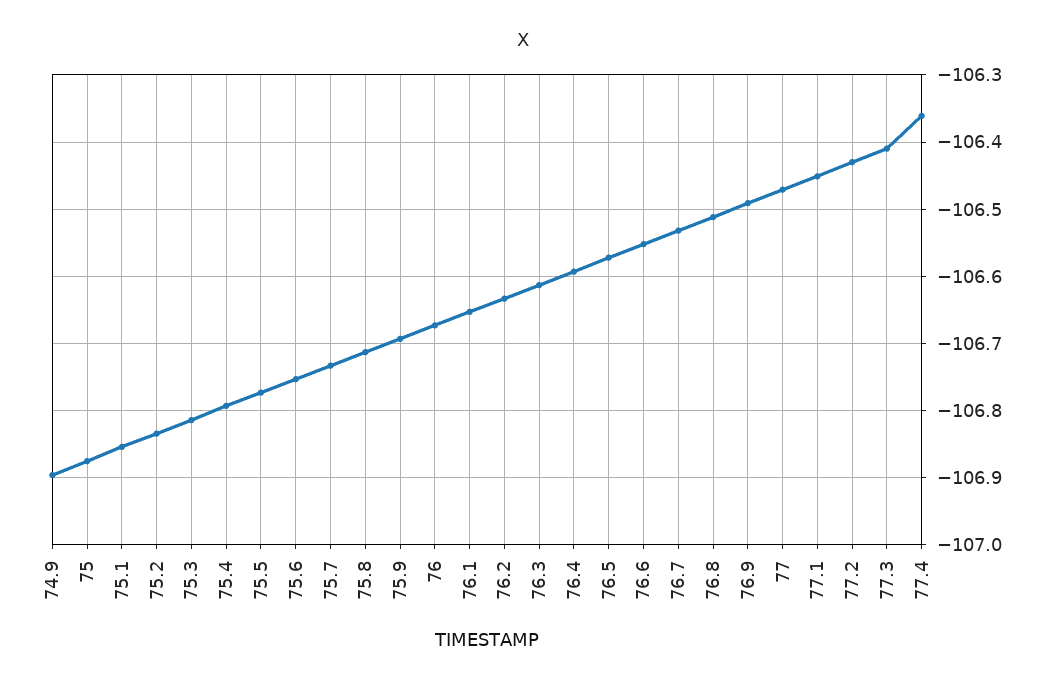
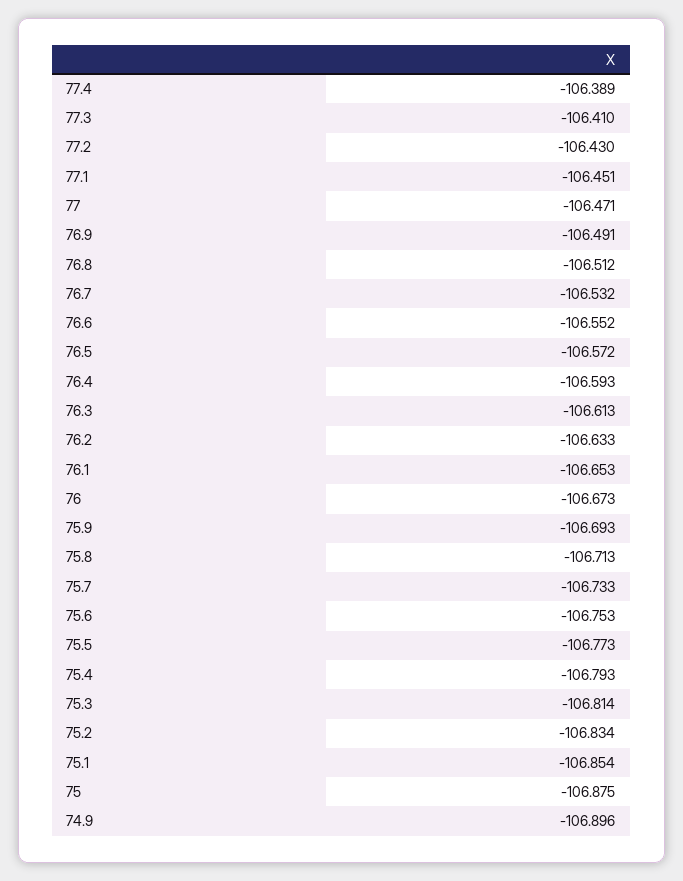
  {
    "74.9": -106.896,
    "75": -106.875,
    "75.1": -106.854,
    "75.2": -106.834,
    "75.3": -106.814,
    "75.4": -106.793,
    "75.5": -106.773,
    "75.6": -106.753,
    "75.7": -106.733,
    "75.8": -106.713,
    "75.9": -106.693,
    "76": -106.673,
    "76.1": -106.653,
    "76.2": -106.633,
    "76.3": -106.613,
    "76.4": -106.593,
    "76.5": -106.572,
    "76.6": -106.552,
    "76.7": -106.532,
    "76.8": -106.512,
    "76.9": -106.491,
    "77": -106.471,
    "77.1": -106.451,
    "77.2": -106.43,
    "77.3": -106.41,
-   "77.4": -106.36
+   "77.4": -106.389
  }

